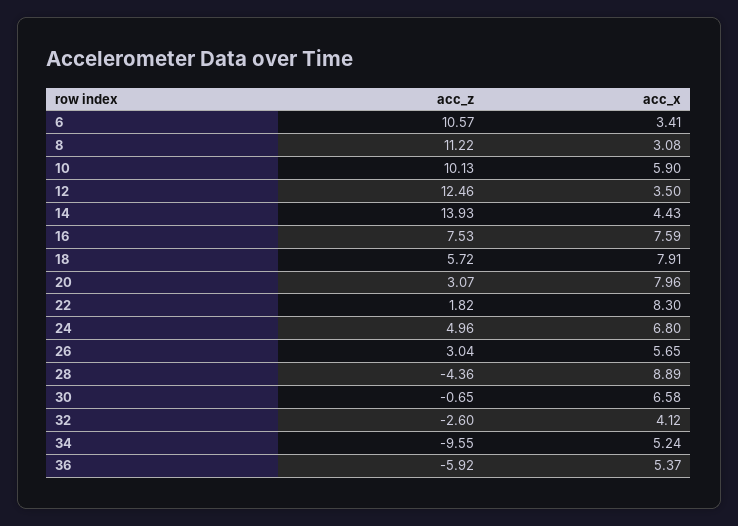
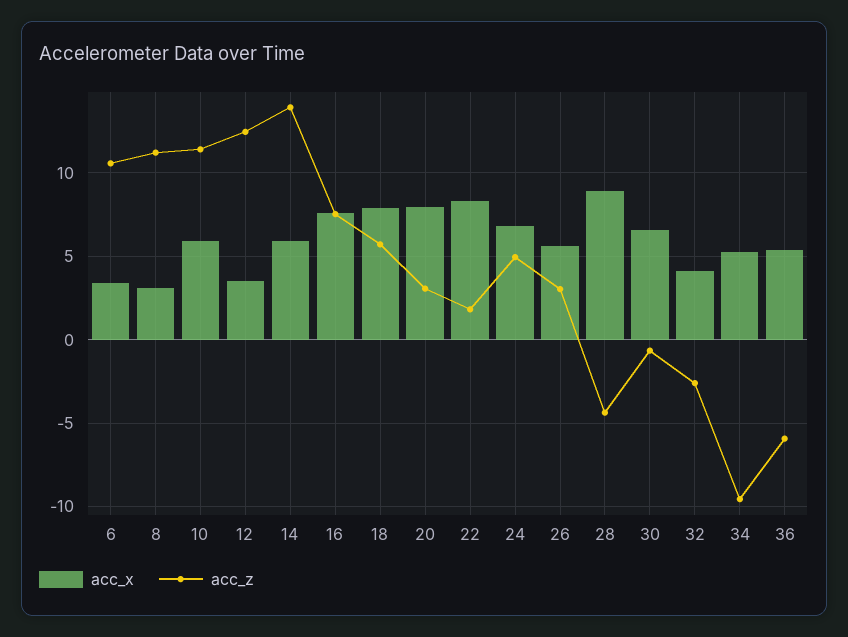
  {
    "acc_z": {
      "6": 10.57,
      "8": 11.22,
-     "10": 10.13,
+     "10": 11.5,
      "12": 12.46,
      "14": 13.93,
      "16": 7.53,
      "18": 5.72,
      "20": 3.07,
      "22": 1.82,
      "24": 4.96,
      "26": 3.04,
      "28": -4.36,
      "30": -0.65,
      "32": -2.6,
      "34": -9.55,
      "36": -5.92
    },
    "acc_x": {
      "6": 3.41,
      "8": 3.08,
      "10": 5.9,
      "12": 3.5,
-     "14": 4.43,
+     "14": 6,
      "16": 7.59,
      "18": 7.91,
      "20": 7.96,
      "22": 8.3,
      "24": 6.8,
      "26": 5.65,
      "28": 8.89,
      "30": 6.58,
      "32": 4.12,
      "34": 5.24,
      "36": 5.37
    }
  }

